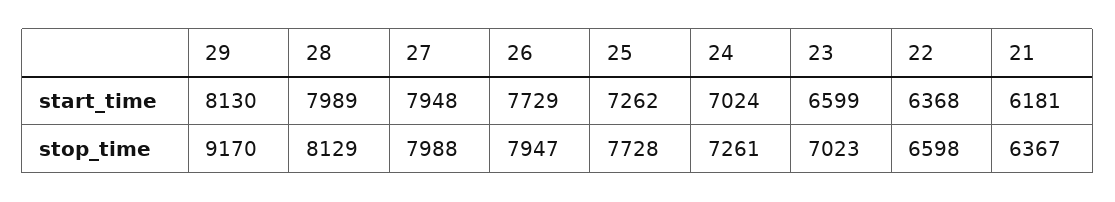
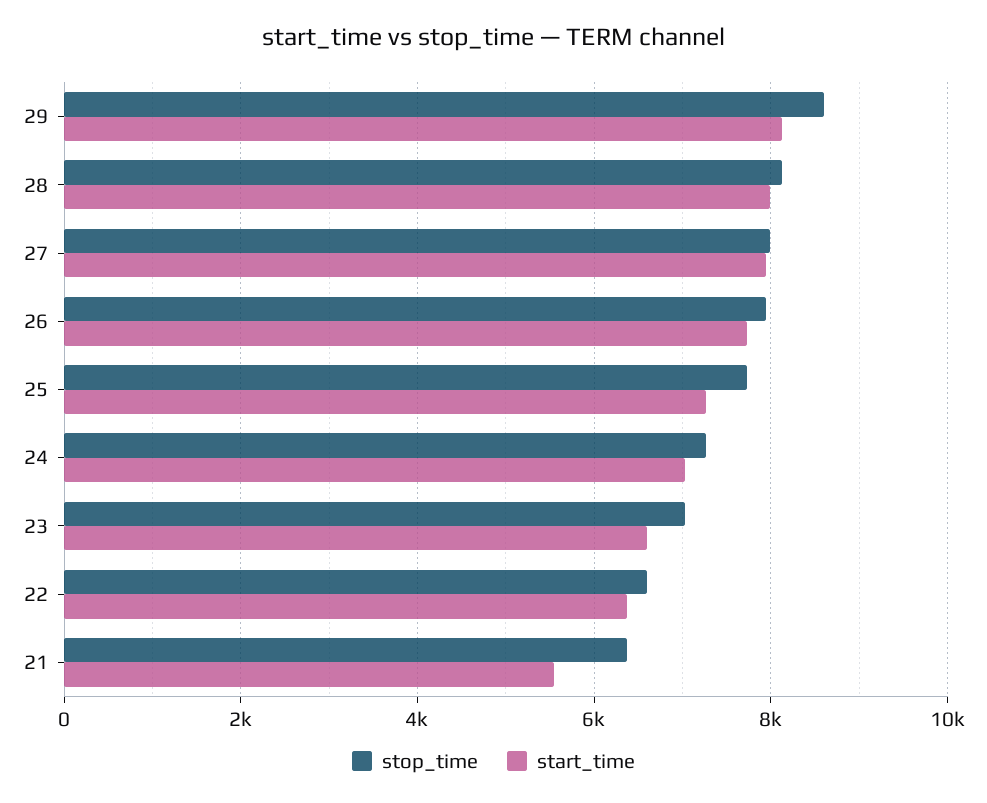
  {
    "start_time": {
      "29": 8130,
      "28": 7989,
      "27": 7948,
      "26": 7729,
      "25": 7262,
      "24": 7024,
      "23": 6599,
      "22": 6368,
-     "21": 6181
+     "21": 5600
    },
    "stop_time": {
-     "29": 9170,
+     "29": 8600,
      "28": 8129,
      "27": 7988,
      "26": 7947,
      "25": 7728,
      "24": 7261,
      "23": 7023,
      "22": 6598,
      "21": 6367
    }
  }

